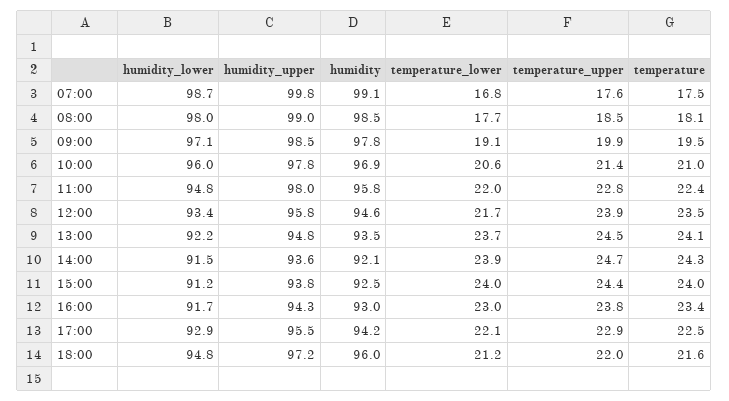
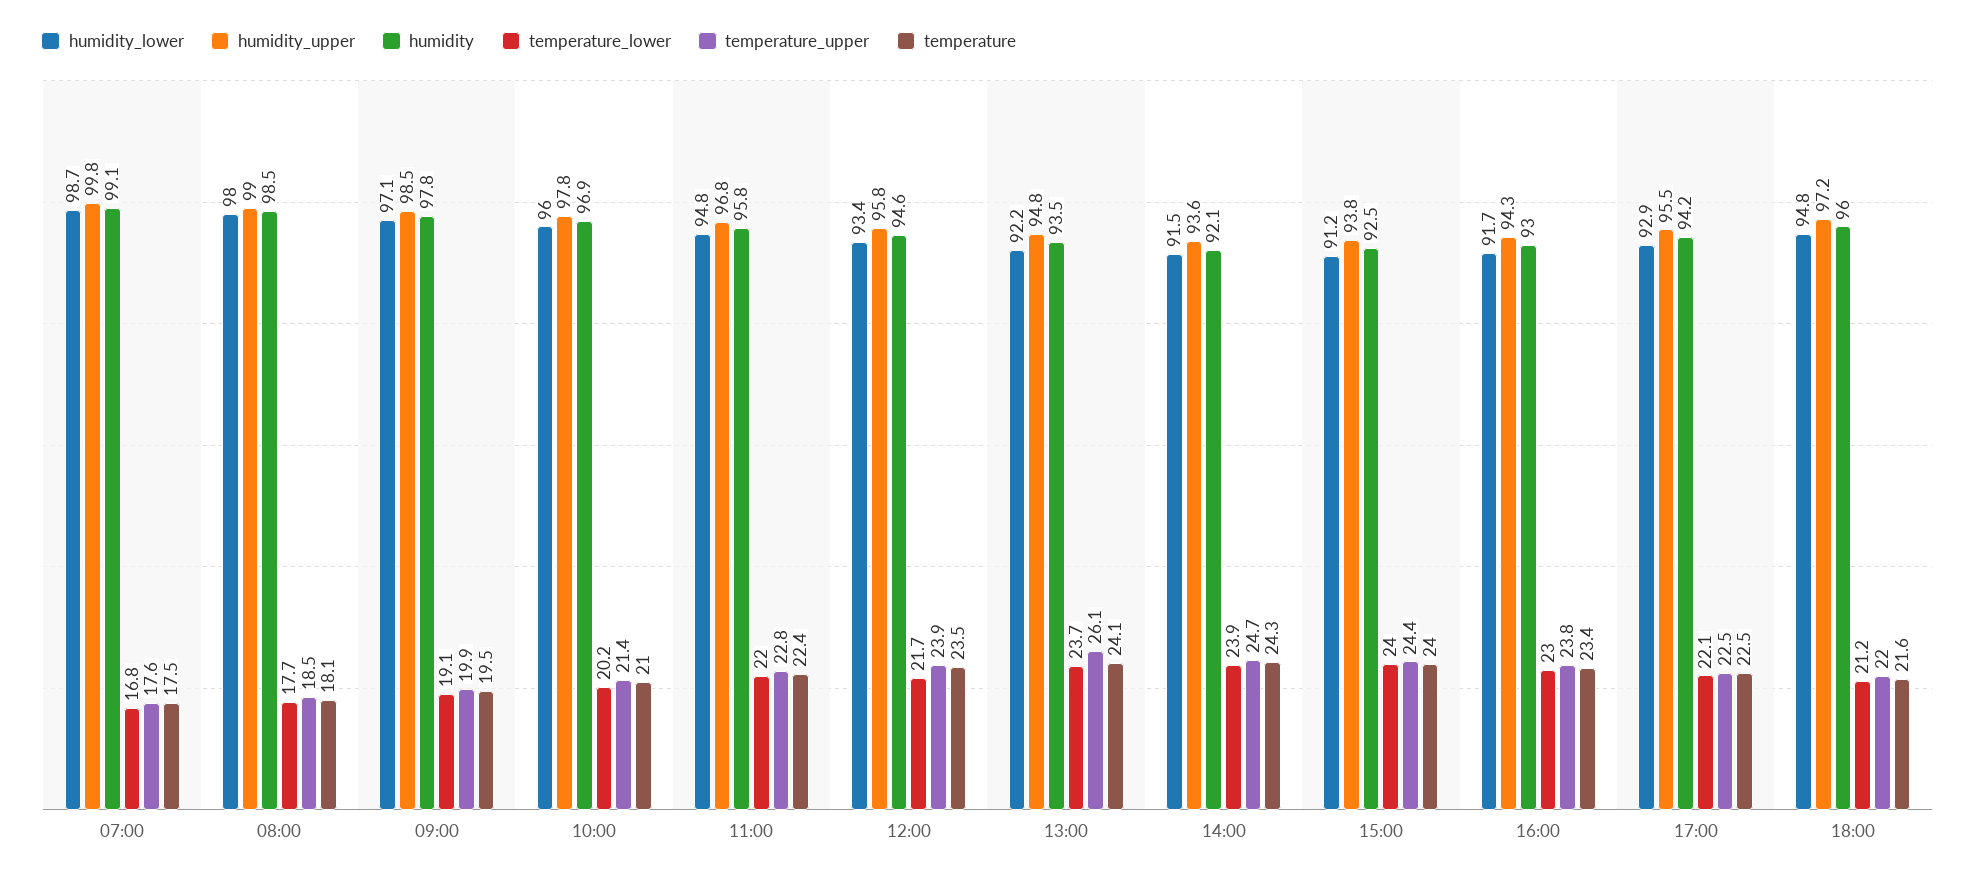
  {
    "humidity_lower": {
      "07:00": 98.7,
      "08:00": 98,
      "09:00": 97.1,
      "10:00": 96,
      "11:00": 94.8,
      "12:00": 93.4,
      "13:00": 92.2,
      "14:00": 91.5,
      "15:00": 91.2,
      "16:00": 91.7,
      "17:00": 92.9,
      "18:00": 94.8
    },
    "humidity_upper": {
      "07:00": 99.8,
      "08:00": 99,
      "09:00": 98.5,
      "10:00": 97.8,
-     "11:00": 98,
+     "11:00": 96.8,
      "12:00": 95.8,
      "13:00": 94.8,
      "14:00": 93.6,
      "15:00": 93.8,
      "16:00": 94.3,
      "17:00": 95.5,
      "18:00": 97.2
    },
    "humidity": {
      "07:00": 99.1,
      "08:00": 98.5,
      "09:00": 97.8,
      "10:00": 96.9,
      "11:00": 95.8,
      "12:00": 94.6,
      "13:00": 93.5,
      "14:00": 92.1,
      "15:00": 92.5,
      "16:00": 93,
      "17:00": 94.2,
      "18:00": 96
    },
    "temperature_lower": {
      "07:00": 16.8,
      "08:00": 17.7,
      "09:00": 19.1,
-     "10:00": 20.6,
+     "10:00": 20.2,
      "11:00": 22,
      "12:00": 21.7,
      "13:00": 23.7,
      "14:00": 23.9,
      "15:00": 24,
      "16:00": 23,
      "17:00": 22.1,
      "18:00": 21.2
    },
    "temperature_upper": {
      "07:00": 17.6,
      "08:00": 18.5,
      "09:00": 19.9,
      "10:00": 21.4,
      "11:00": 22.8,
      "12:00": 23.9,
-     "13:00": 24.5,
+     "13:00": 26.1,
      "14:00": 24.7,
      "15:00": 24.4,
      "16:00": 23.8,
-     "17:00": 22.9,
+     "17:00": 22.5,
      "18:00": 22
    },
    "temperature": {
      "07:00": 17.5,
      "08:00": 18.1,
      "09:00": 19.5,
      "10:00": 21,
      "11:00": 22.4,
      "12:00": 23.5,
      "13:00": 24.1,
      "14:00": 24.3,
      "15:00": 24,
      "16:00": 23.4,
      "17:00": 22.5,
      "18:00": 21.6
    }
  }

